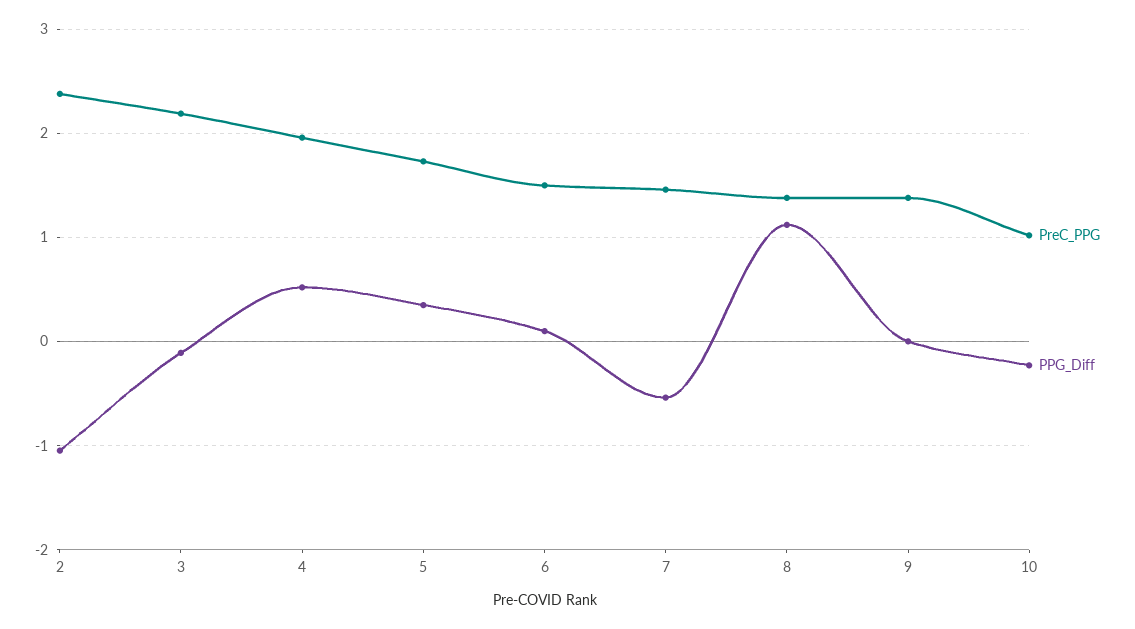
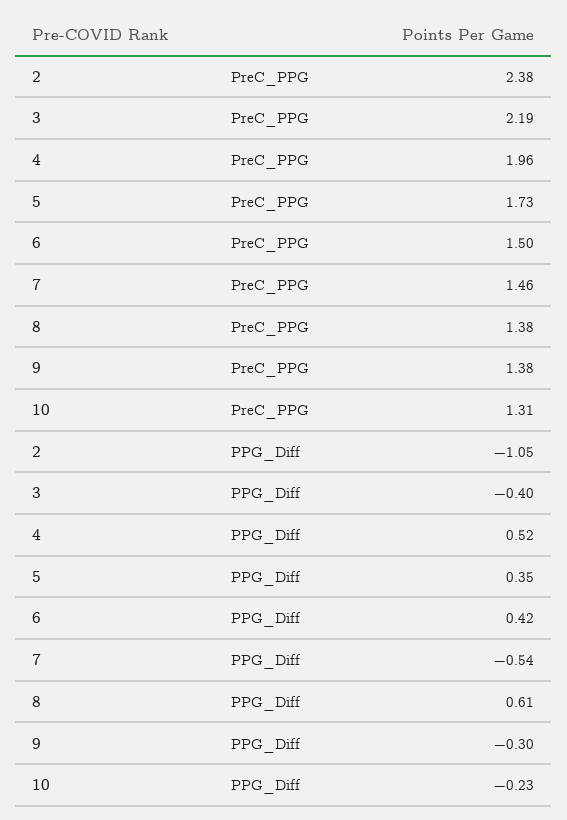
  {
    "PreC_PPG": {
      "2": 2.38,
      "3": 2.19,
      "4": 1.96,
      "5": 1.73,
      "6": 1.5,
      "7": 1.46,
      "8": 1.38,
      "9": 1.38,
-     "10": 1
+     "10": 1.31
    },
    "PPG_Diff": {
      "2": -1.05,
-     "3": -0.1,
+     "3": -0.4,
      "4": 0.52,
      "5": 0.35,
-     "6": 0.1,
+     "6": 0.42,
      "7": -0.54,
-     "8": 1.1,
+     "8": 0.61,
-     "9": 0,
+     "9": -0.3,
      "10": -0.23
    }
  }

